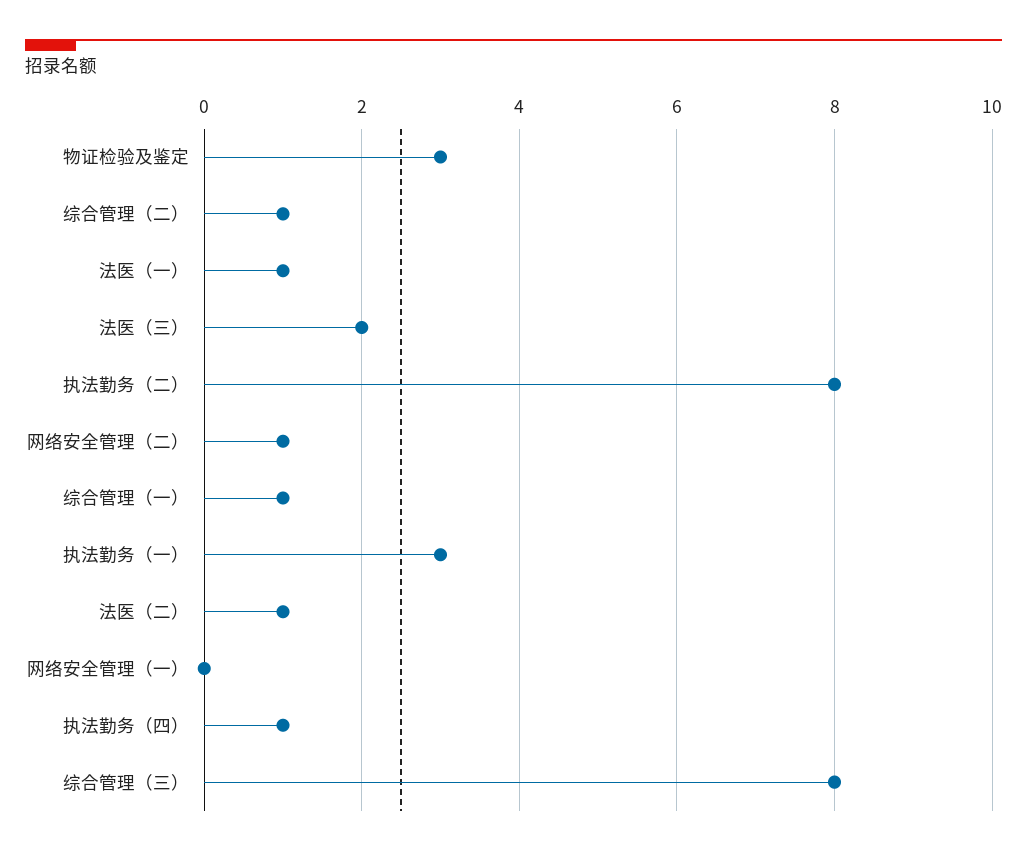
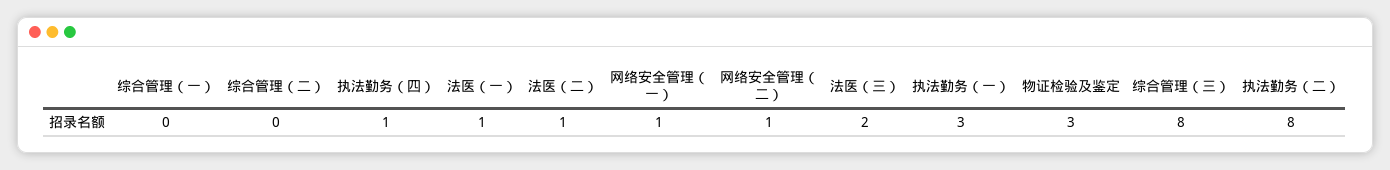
  {
    "物证检验及鉴定": 3,
-   "综合管理（二）": 1,
+   "综合管理（二）": 0,
    "法医（一）": 1,
    "法医（三）": 2,
    "执法勤务（二）": 8,
    "网络安全管理（二）": 1,
-   "综合管理（一）": 1,
+   "综合管理（一）": 0,
    "执法勤务（一）": 3,
    "法医（二）": 1,
-   "网络安全管理（一）": 0,
+   "网络安全管理（一）": 1,
    "执法勤务（四）": 1,
    "综合管理（三）": 8
  }

